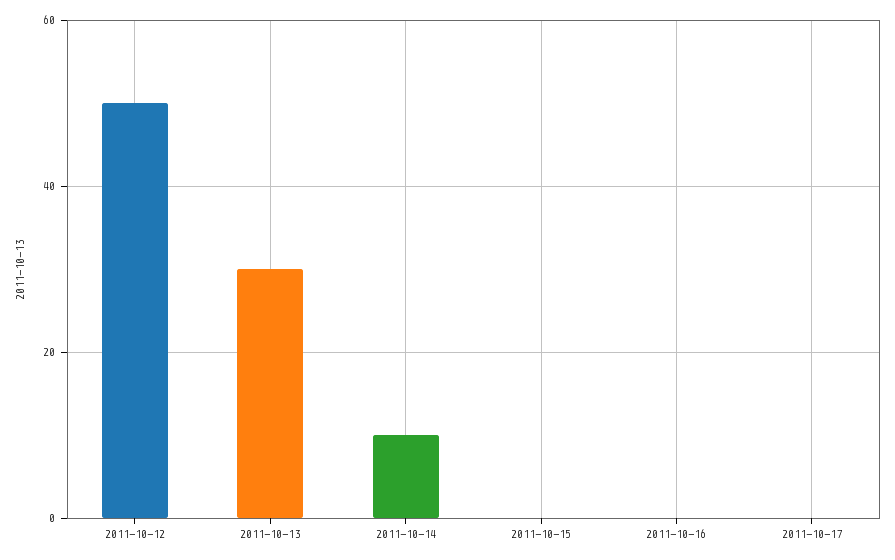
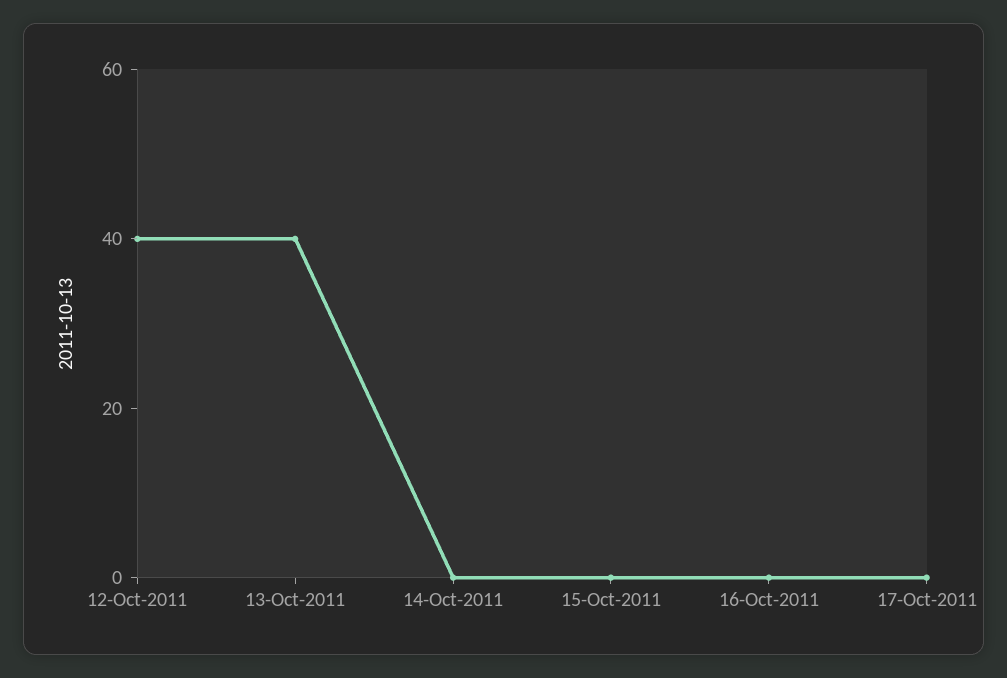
  {
-   "2011-10-12": 50,
+   "2011-10-12": 40,
-   "2011-10-13": 30,
+   "2011-10-13": 40,
-   "2011-10-14": 10,
+   "2011-10-14": 0,
    "2011-10-15": 0,
    "2011-10-16": 0,
    "2011-10-17": 0
  }

